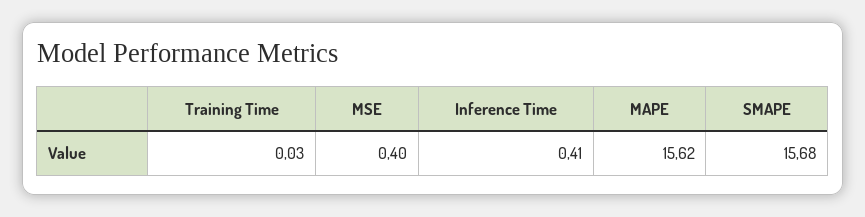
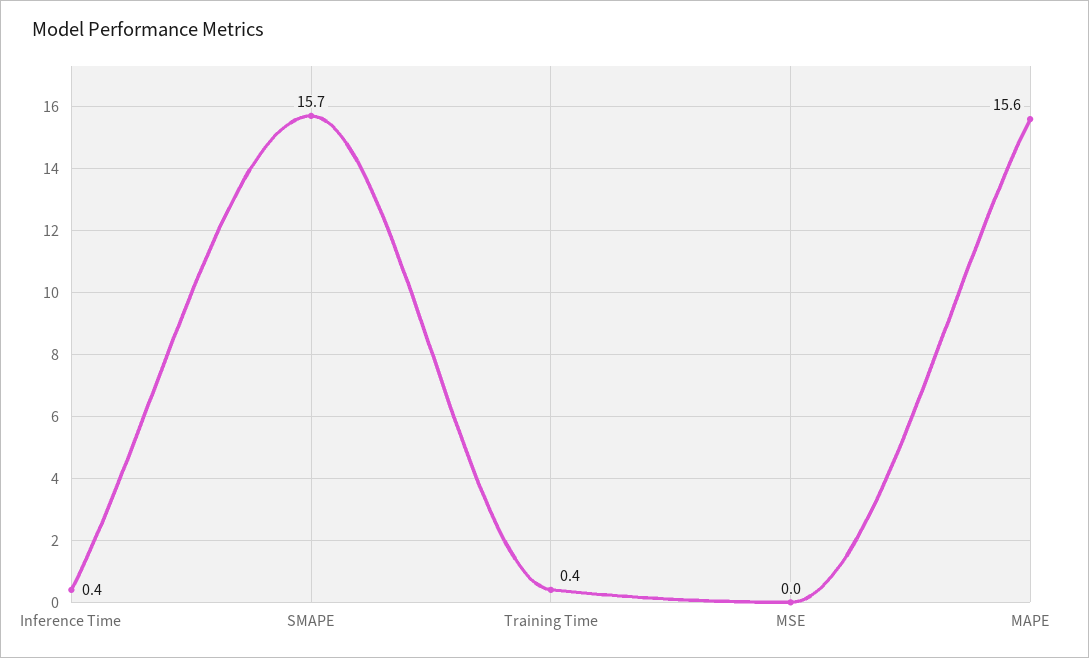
  {
-   "Training Time": 0.03,
+   "Training Time": 0.4,
-   "MSE": 0.4,
+   "MSE": 0,
    "Inference Time": 0.41,
    "MAPE": 15.62,
    "SMAPE": 15.68
  }

